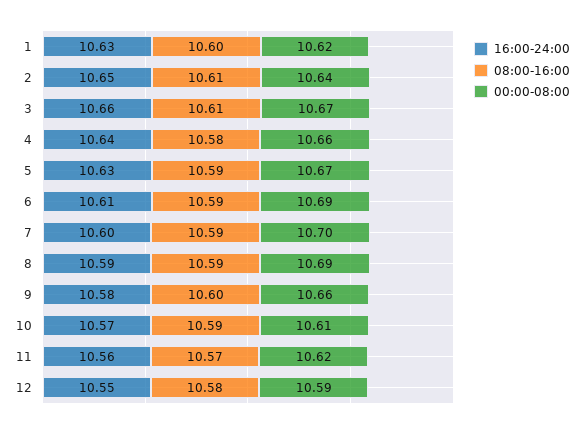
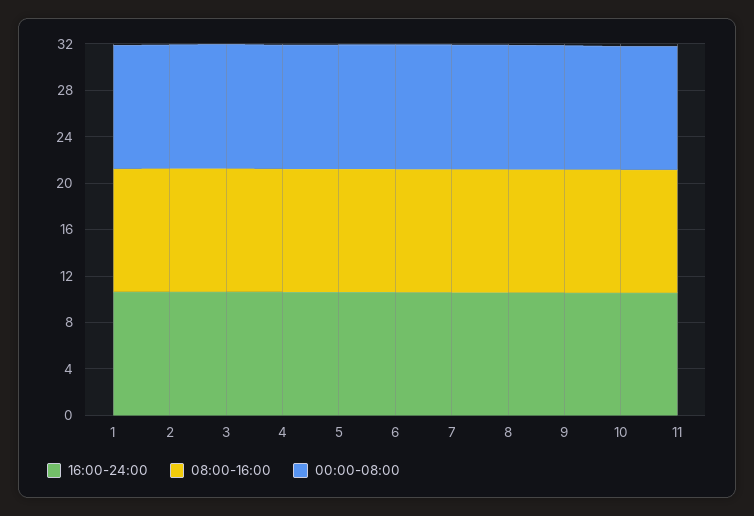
  {
    "16:00-24:00": {
      "1": 10.63,
      "2": 10.65,
      "3": 10.66,
      "4": 10.64,
      "5": 10.63,
      "6": 10.61,
      "7": 10.6,
      "8": 10.59,
      "9": 10.58,
      "10": 10.57,
-     "11": 10.56,
+     "11": 10.56
-     "12": 10.55
    },
    "08:00-16:00": {
      "1": 10.6,
      "2": 10.61,
      "3": 10.61,
      "4": 10.58,
      "5": 10.59,
      "6": 10.59,
      "7": 10.59,
      "8": 10.59,
      "9": 10.6,
      "10": 10.59,
-     "11": 10.57,
+     "11": 10.57
-     "12": 10.58
    },
    "00:00-08:00": {
      "1": 10.62,
      "2": 10.64,
      "3": 10.67,
      "4": 10.66,
      "5": 10.67,
      "6": 10.69,
      "7": 10.7,
      "8": 10.69,
      "9": 10.66,
      "10": 10.61,
-     "11": 10.62,
+     "11": 10.62
-     "12": 10.59
    }
  }

